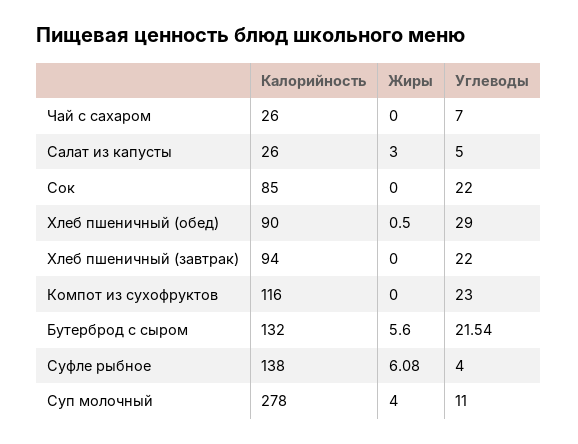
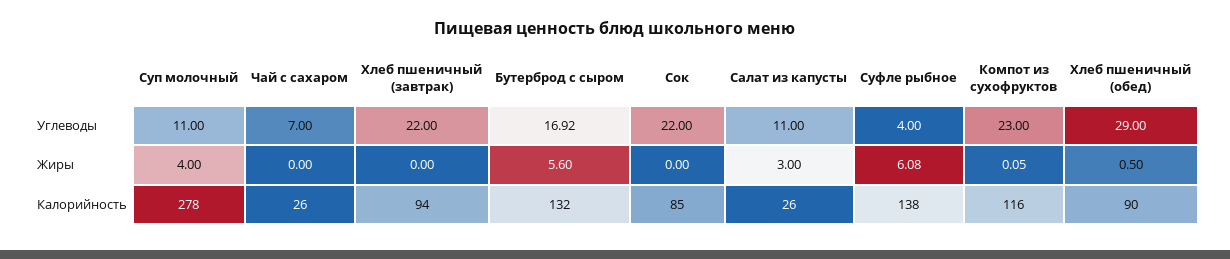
  {
    "Калорийность": {
      "Чай с сахаром": 26,
      "Салат из капусты": 26,
      "Сок": 85,
      "Хлеб пшеничный (обед)": 90,
      "Хлеб пшеничный (завтрак)": 94,
      "Компот из сухофруктов": 116,
      "Бутерброд с сыром": 132,
      "Суфле рыбное": 138,
      "Суп молочный": 278
    },
    "Жиры": {
      "Чай с сахаром": 0,
      "Салат из капусты": 3,
      "Сок": 0,
      "Хлеб пшеничный (обед)": 0.5,
      "Хлеб пшеничный (завтрак)": 0,
-     "Компот из сухофруктов": 0,
+     "Компот из сухофруктов": 0.05,
      "Бутерброд с сыром": 5.6,
      "Суфле рыбное": 6.08,
      "Суп молочный": 4
    },
    "Углеводы": {
      "Чай с сахаром": 7,
-     "Салат из капусты": 5,
+     "Салат из капусты": 11,
      "Сок": 22,
      "Хлеб пшеничный (обед)": 29,
      "Хлеб пшеничный (завтрак)": 22,
      "Компот из сухофруктов": 23,
-     "Бутерброд с сыром": 21.54,
+     "Бутерброд с сыром": 16.92,
      "Суфле рыбное": 4,
      "Суп молочный": 11
    }
  }

